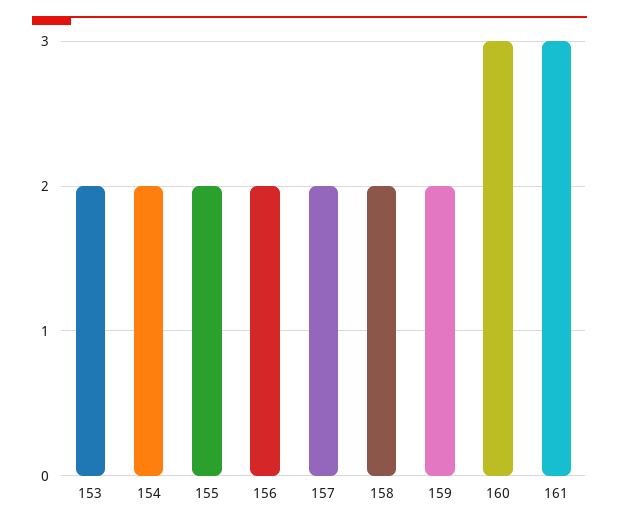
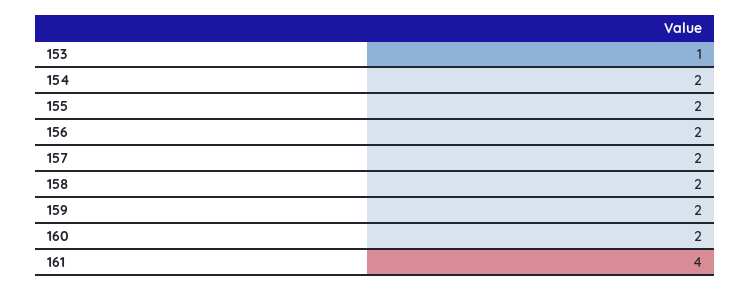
  {
-   "153": 2,
+   "153": 1,
    "154": 2,
    "155": 2,
    "156": 2,
    "157": 2,
    "158": 2,
    "159": 2,
-   "160": 3,
+   "160": 2,
-   "161": 3
+   "161": 4
  }

